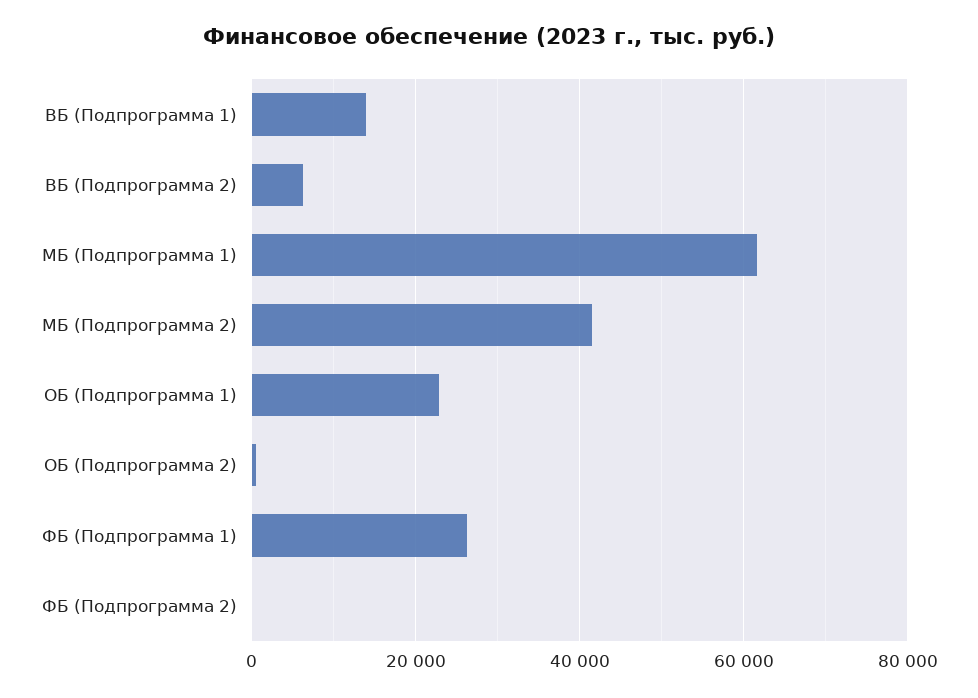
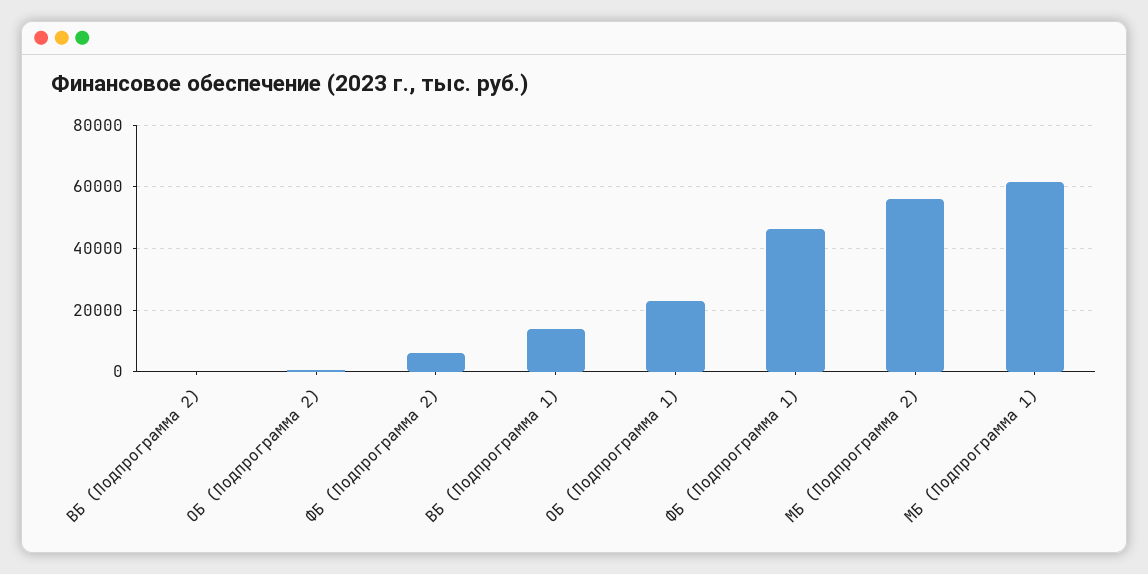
  {
    "ВБ (Подпрограмма 1)": 14000,
-   "ВБ (Подпрограмма 2)": 6000,
+   "ВБ (Подпрограмма 2)": 0,
    "МБ (Подпрограмма 1)": 62000,
-   "МБ (Подпрограмма 2)": 42000,
+   "МБ (Подпрограмма 2)": 56000,
    "ОБ (Подпрограмма 1)": 22000,
    "ОБ (Подпрограмма 2)": 0,
-   "ФБ (Подпрограмма 1)": 26000,
+   "ФБ (Подпрограмма 1)": 46000,
-   "ФБ (Подпрограмма 2)": 0
+   "ФБ (Подпрограмма 2)": 6000
  }

